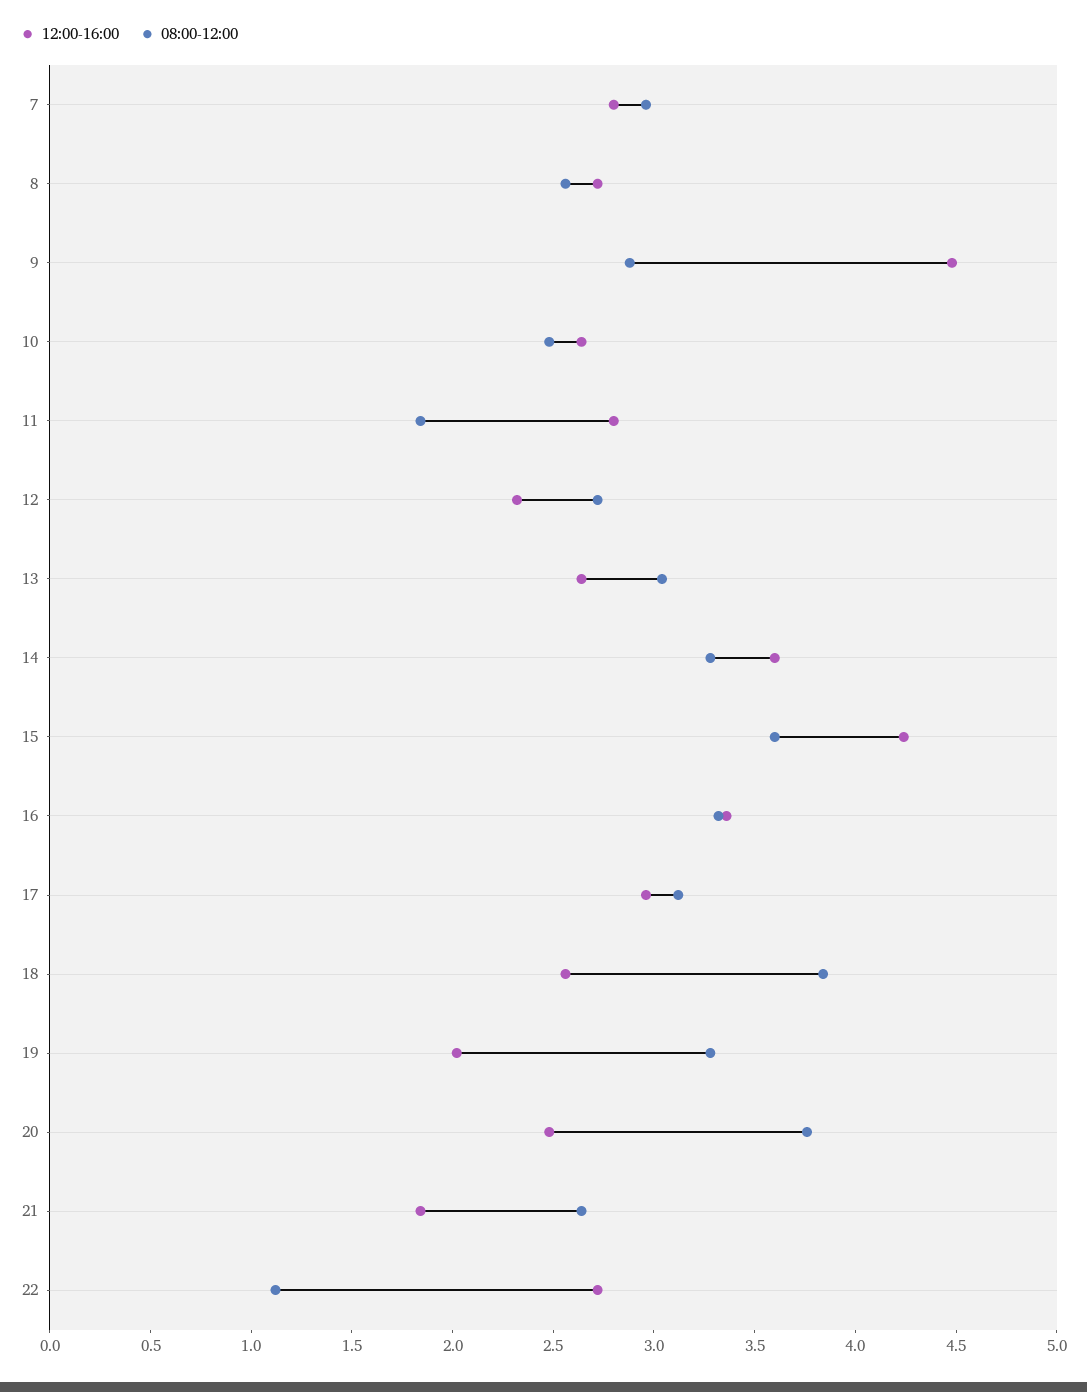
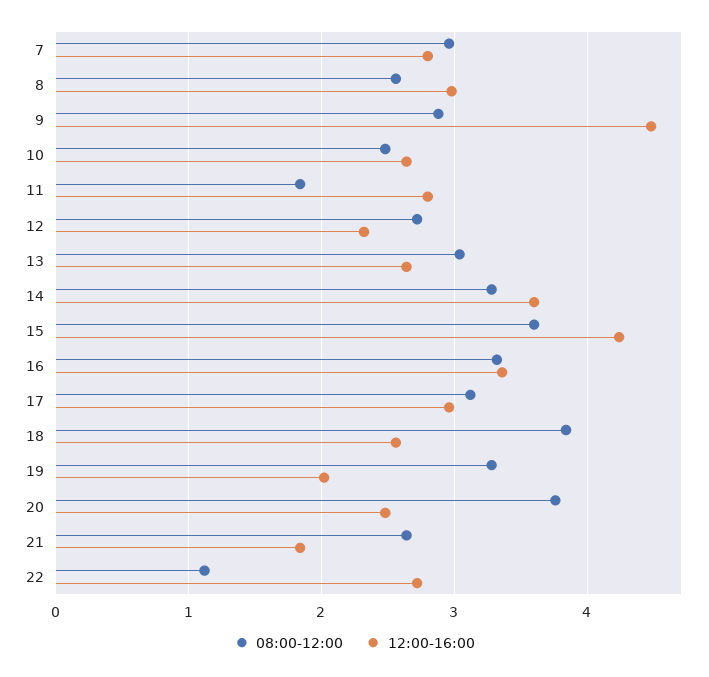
  {
    "12:00-16:00": {
      "7": 2.8,
-     "8": 2.7,
+     "8": 3,
      "9": 4.5,
      "10": 2.6,
      "11": 2.8,
      "12": 2.3,
      "13": 2.6,
      "14": 3.6,
      "15": 4.2,
      "16": 3.4,
      "17": 3,
      "18": 2.6,
      "19": 2,
      "20": 2.5,
      "21": 1.8,
      "22": 2.7
    },
    "08:00-12:00": {
      "7": 3,
      "8": 2.6,
      "9": 2.9,
      "10": 2.5,
      "11": 1.8,
      "12": 2.7,
      "13": 3,
      "14": 3.3,
      "15": 3.6,
      "16": 3.3,
      "17": 3.1,
      "18": 3.8,
      "19": 3.3,
      "20": 3.8,
      "21": 2.6,
      "22": 1.1
    }
  }

